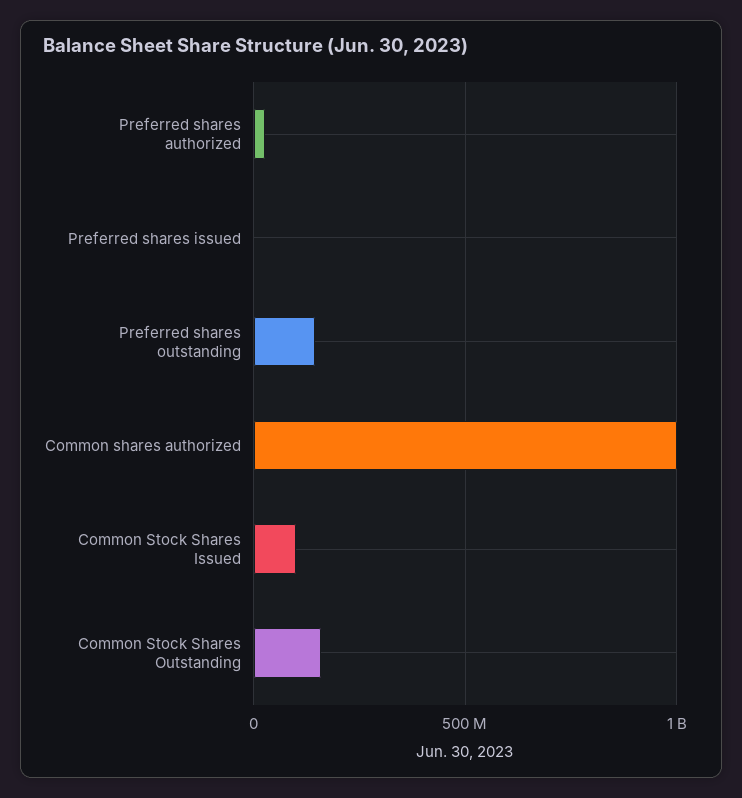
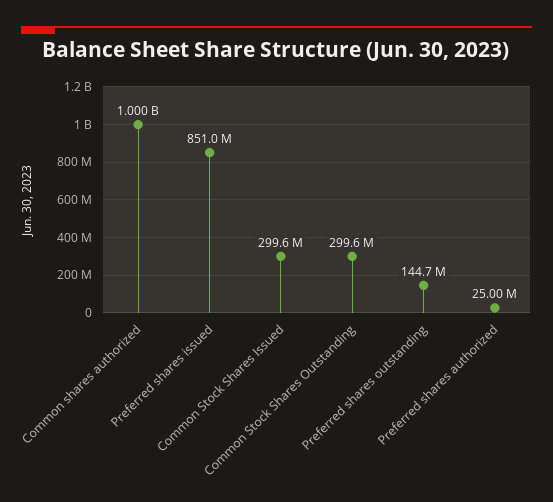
  {
    "Preferred shares authorized": 25000000,
-   "Preferred shares issued": 0,
+   "Preferred shares issued": 851000000,
    "Preferred shares outstanding": 144700000,
    "Common shares authorized": 1000000000,
-   "Common Stock Shares Issued": 100000000,
+   "Common Stock Shares Issued": 299600000,
-   "Common Stock Shares Outstanding": 150000000
+   "Common Stock Shares Outstanding": 299600000
  }

